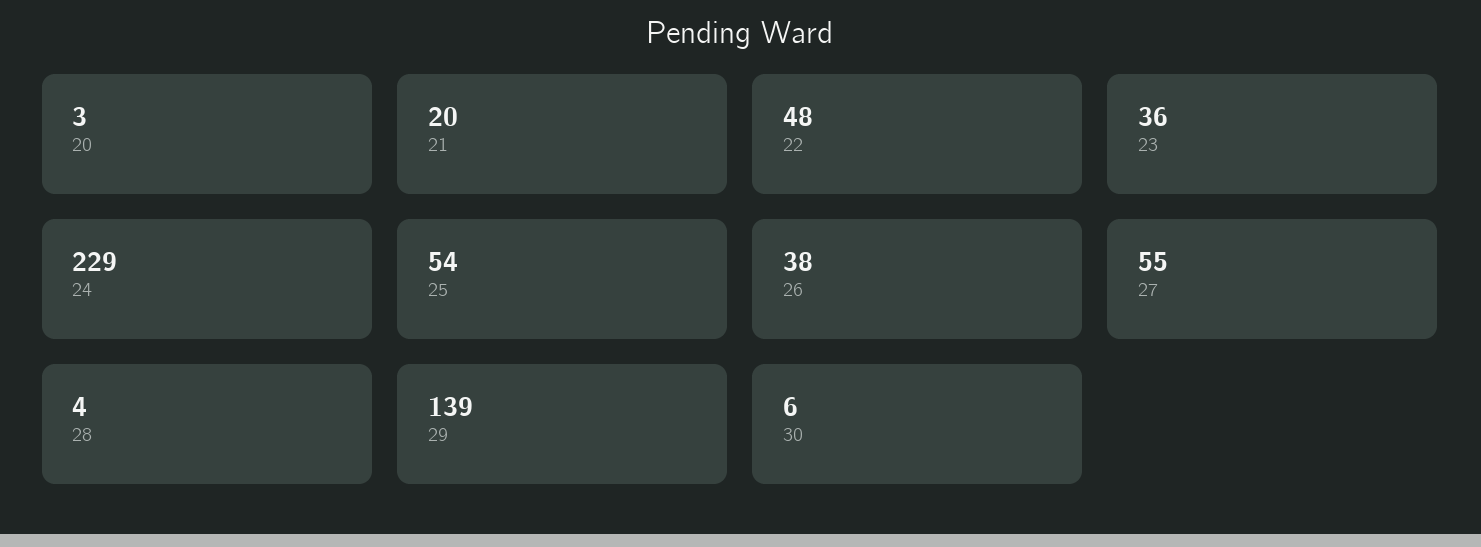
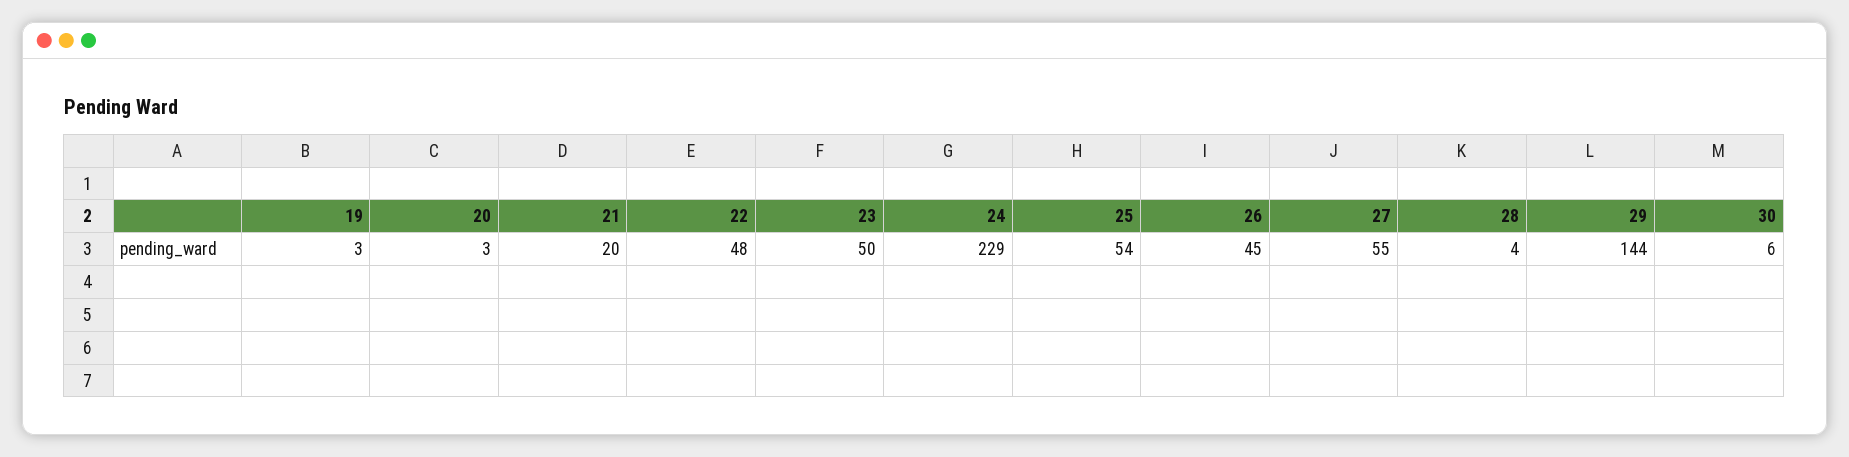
  {
    "20": 3,
    "21": 20,
    "22": 48,
-   "23": 36,
+   "23": 50,
    "24": 229,
    "25": 54,
-   "26": 38,
+   "26": 45,
    "27": 55,
    "28": 4,
-   "29": 139,
+   "29": 144,
-   "30": 6
+   "30": 6,
+   "19": 3
  }

